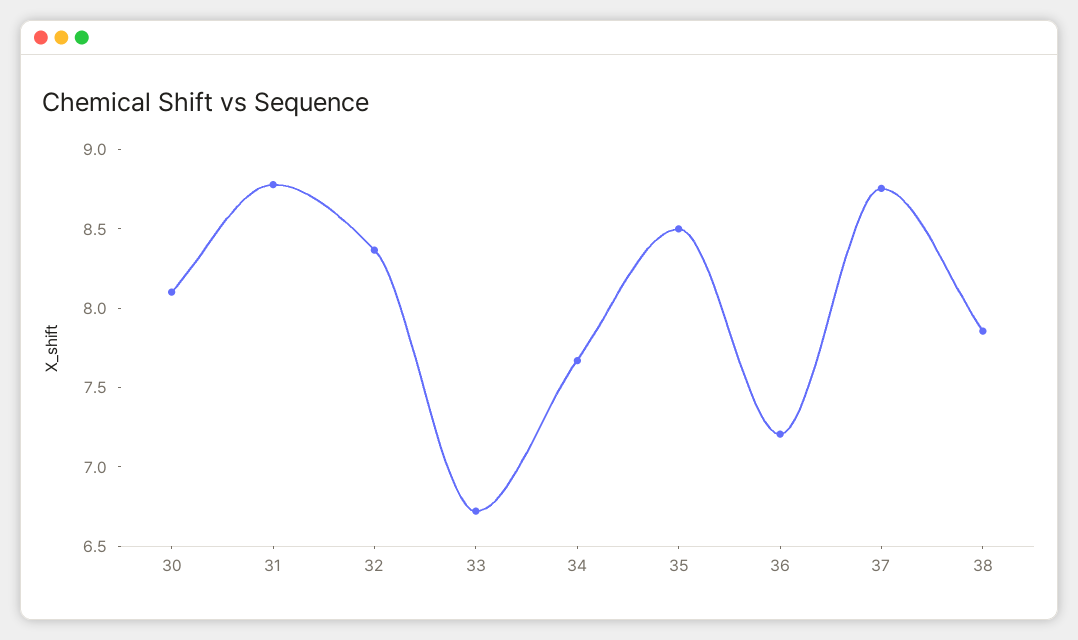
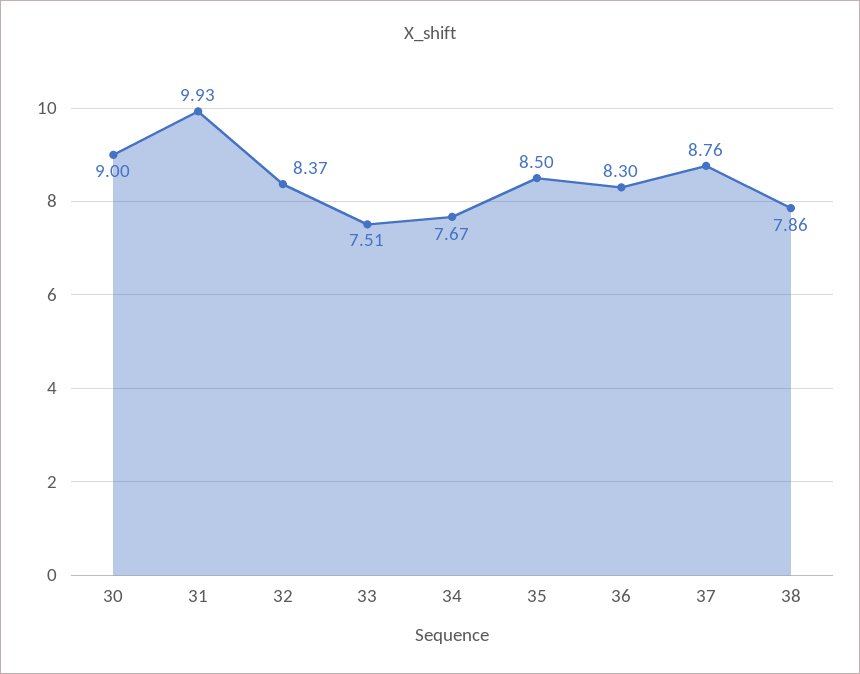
  {
-   "30": 8.1,
+   "30": 9,
-   "31": 8.8,
+   "31": 9.93,
    "32": 8.37,
-   "33": 6.7,
+   "33": 7.51,
    "34": 7.67,
    "35": 8.5,
-   "36": 7.2,
+   "36": 8.3,
    "37": 8.76,
    "38": 7.86
  }

